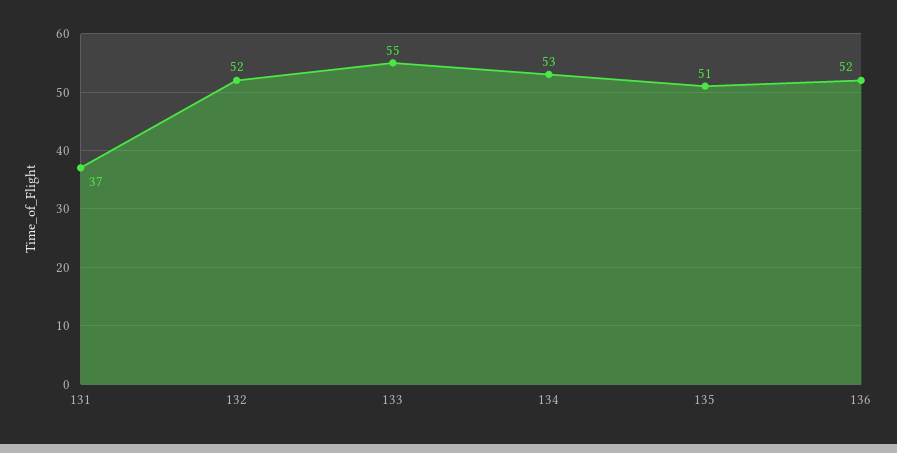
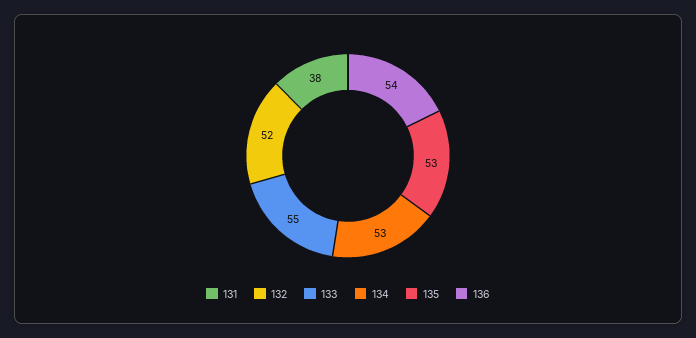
  {
-   "131": 37,
+   "131": 38,
    "132": 52,
    "133": 55,
    "134": 53,
-   "135": 51,
+   "135": 53,
-   "136": 52
+   "136": 54
  }

